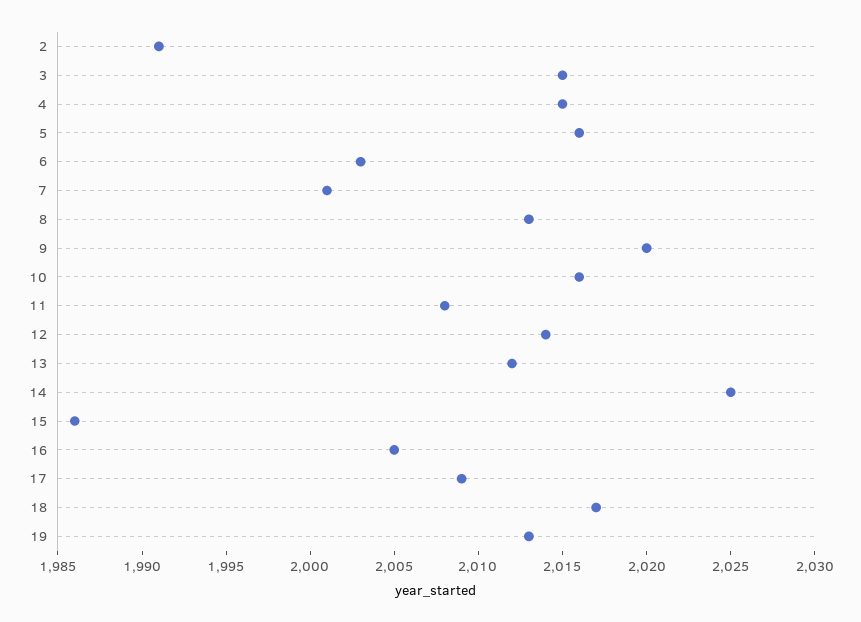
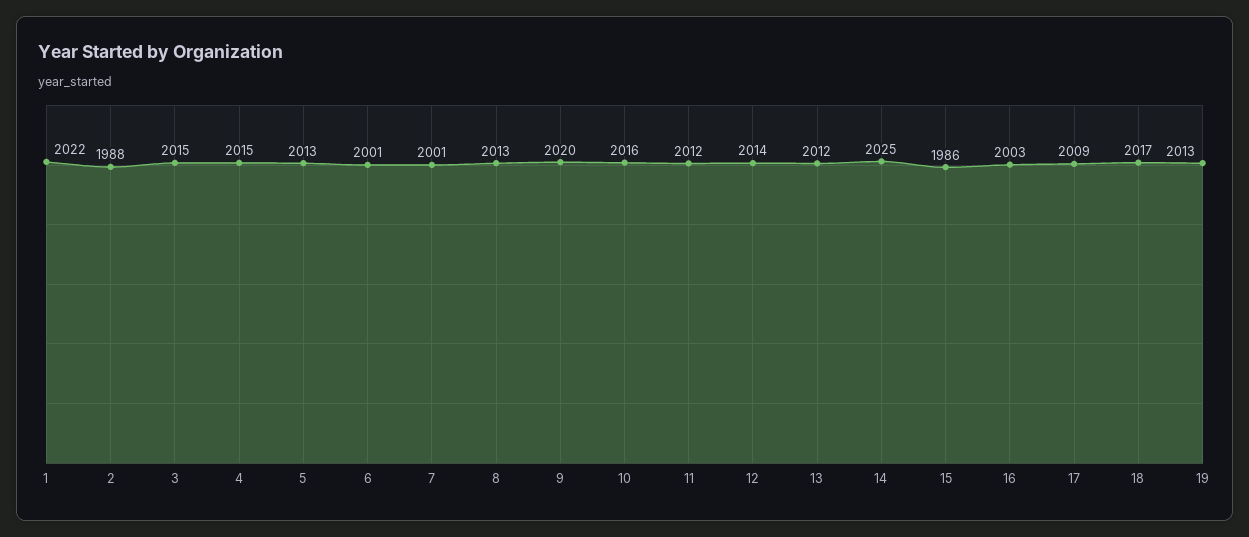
  {
-   "2": 1991,
+   "2": 1988,
    "3": 2015,
    "4": 2015,
-   "5": 2016,
+   "5": 2013,
-   "6": 2003,
+   "6": 2001,
    "7": 2001,
    "8": 2013,
    "9": 2020,
    "10": 2016,
-   "11": 2008,
+   "11": 2012,
    "12": 2014,
    "13": 2012,
    "14": 2025,
    "15": 1986,
-   "16": 2005,
+   "16": 2003,
    "17": 2009,
    "18": 2017,
-   "19": 2013
+   "19": 2013,
+   "1": 2022
  }

